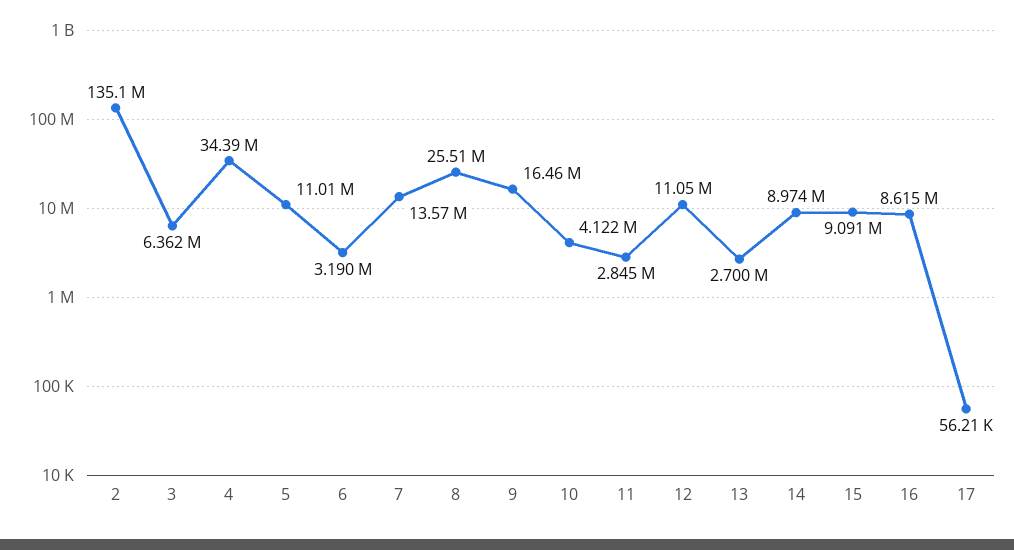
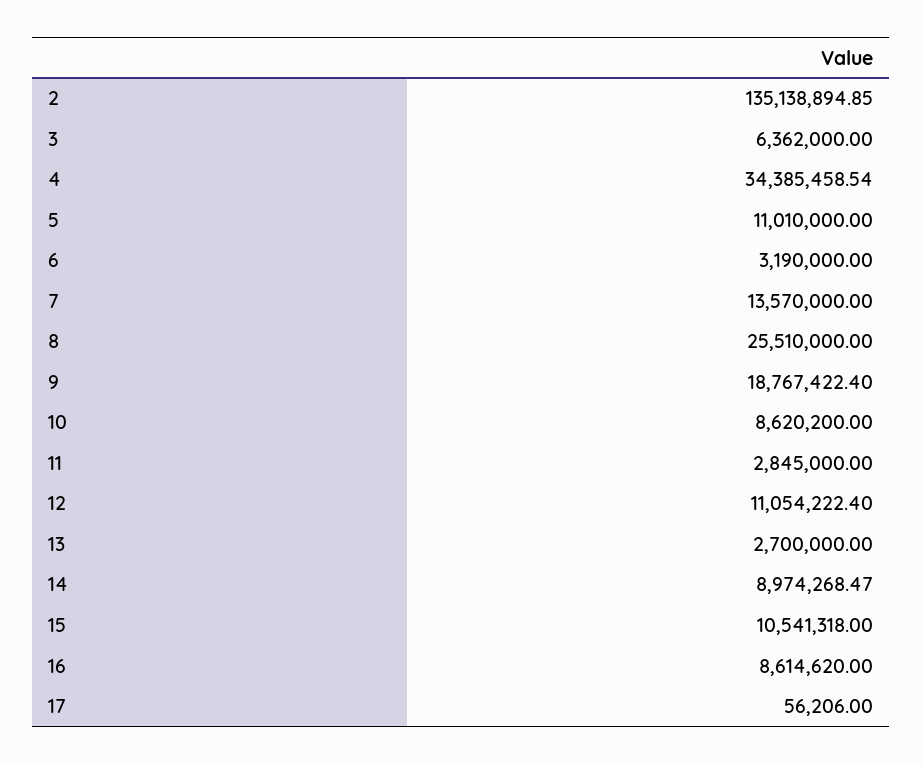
  {
    "2": 135138894.85,
    "3": 6362000,
    "4": 34385458.54,
    "5": 11010000,
    "6": 3190000,
    "7": 13570000,
    "8": 25510000,
-   "9": 16460000,
+   "9": 18767422.4,
-   "10": 4122000,
+   "10": 8620200,
    "11": 2845000,
    "12": 11054222.4,
    "13": 2700000,
    "14": 8974268.47,
-   "15": 9091000,
+   "15": 10541318,
    "16": 8614620,
    "17": 56206
  }

